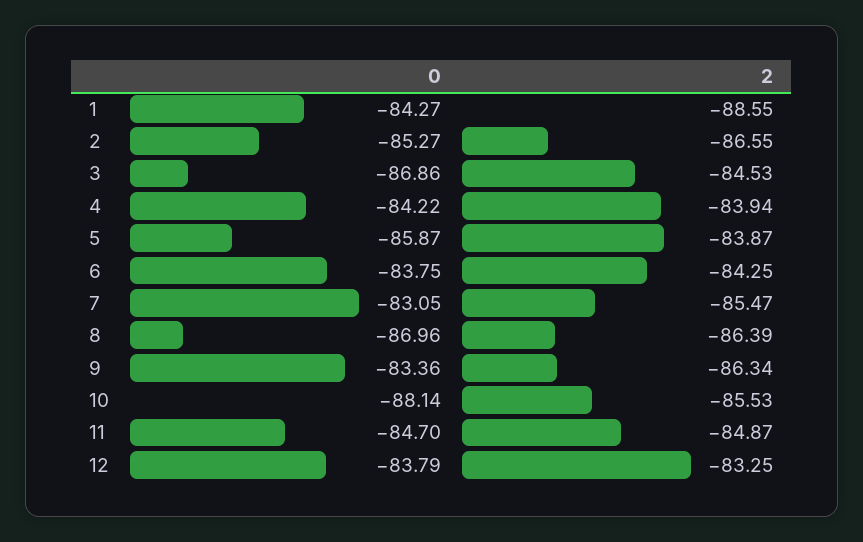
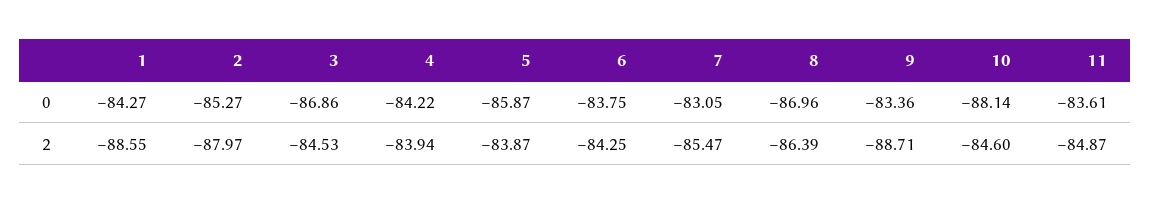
  {
    "0": {
      "1": -84.27,
      "2": -85.27,
      "3": -86.86,
      "4": -84.22,
      "5": -85.87,
      "6": -83.75,
      "7": -83.05,
      "8": -86.96,
      "9": -83.36,
      "10": -88.14,
-     "11": -84.7,
+     "11": -83.61
-     "12": -83.79
    },
    "2": {
      "1": -88.55,
-     "2": -86.55,
+     "2": -87.97,
      "3": -84.53,
      "4": -83.94,
      "5": -83.87,
      "6": -84.25,
      "7": -85.47,
      "8": -86.39,
-     "9": -86.34,
+     "9": -88.71,
-     "10": -85.53,
+     "10": -84.6,
-     "11": -84.87,
+     "11": -84.87
-     "12": -83.25
    }
  }

